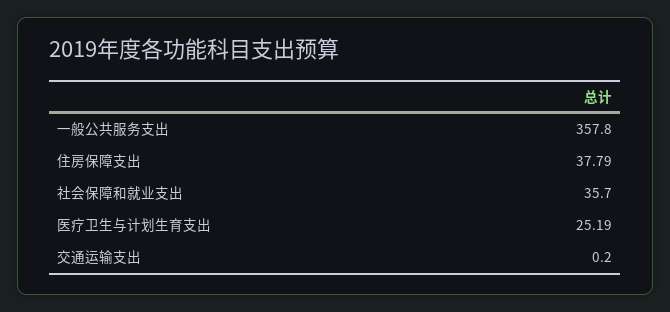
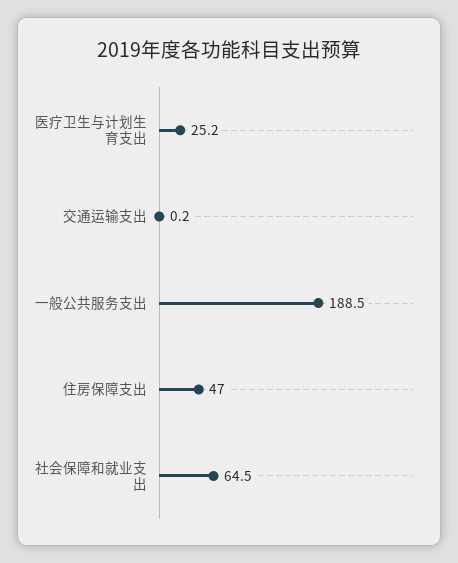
  {
-   "一般公共服务支出": 357.8,
+   "一般公共服务支出": 188.5,
-   "住房保障支出": 37.79,
+   "住房保障支出": 47,
-   "社会保障和就业支出": 35.7,
+   "社会保障和就业支出": 64.5,
    "医疗卫生与计划生育支出": 25.19,
    "交通运输支出": 0.2
  }

